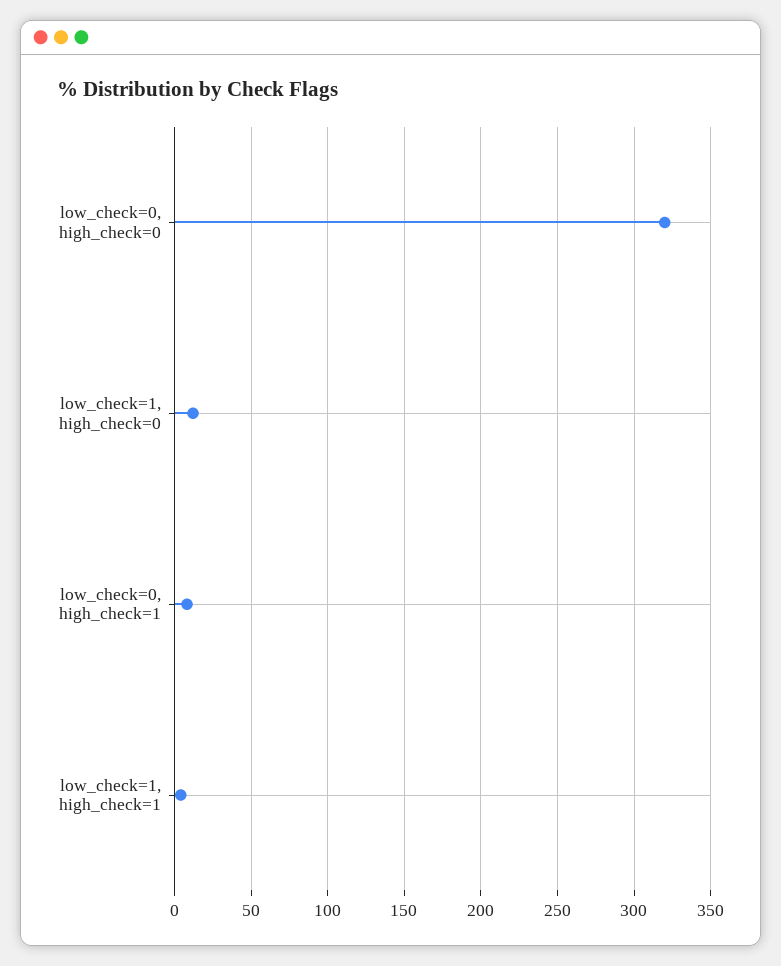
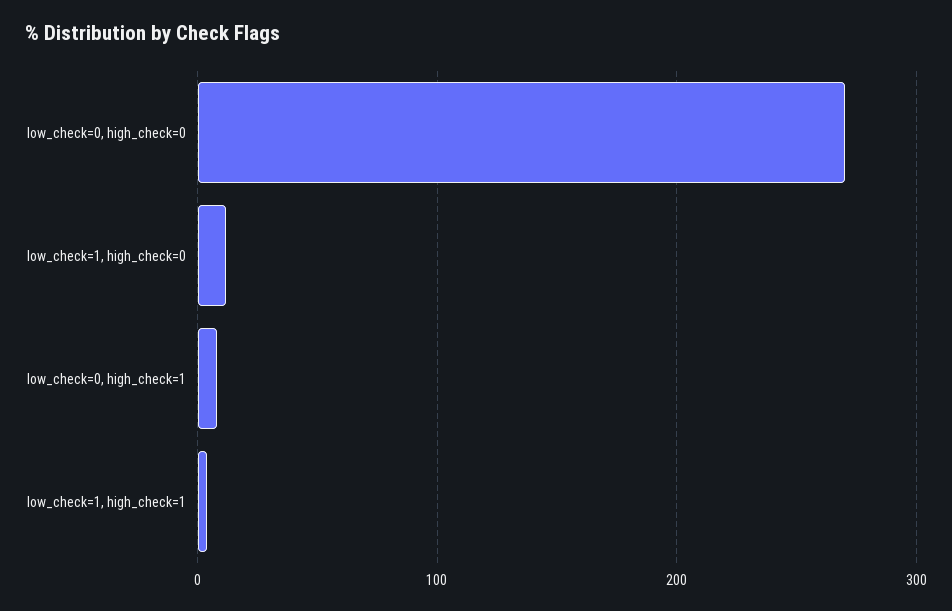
  {
-   "low_check=0, high_check=0": 320,
+   "low_check=0, high_check=0": 270,
    "low_check=1, high_check=0": 10,
    "low_check=0, high_check=1": 10,
    "low_check=1, high_check=1": 5
  }

